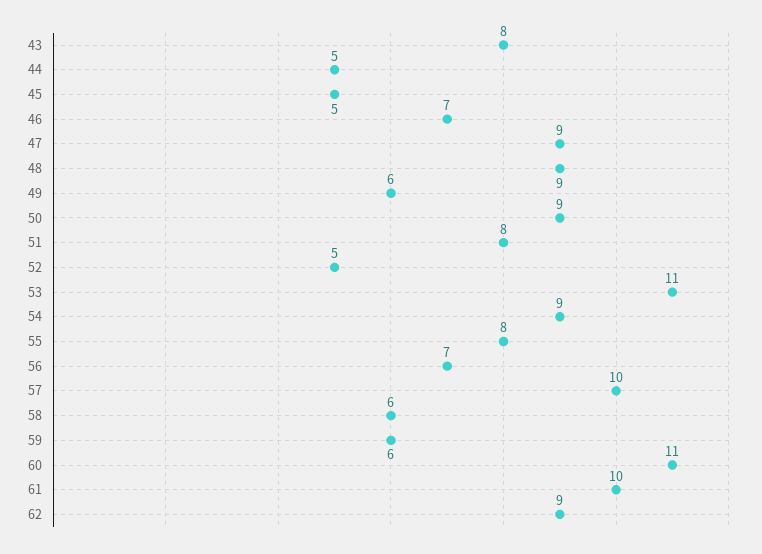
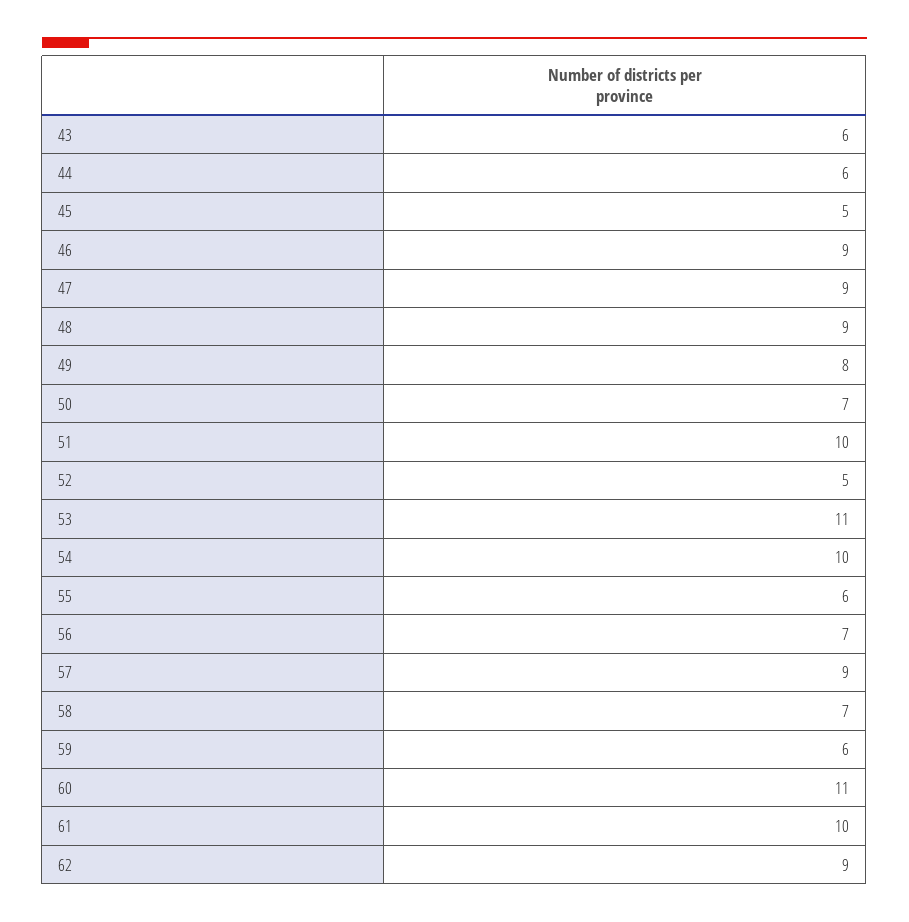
  {
-   "43": 8,
+   "43": 6,
-   "44": 5,
+   "44": 6,
    "45": 5,
-   "46": 7,
+   "46": 9,
    "47": 9,
    "48": 9,
-   "49": 6,
+   "49": 8,
-   "50": 9,
+   "50": 7,
-   "51": 8,
+   "51": 10,
    "52": 5,
    "53": 11,
-   "54": 9,
+   "54": 10,
-   "55": 8,
+   "55": 6,
    "56": 7,
-   "57": 10,
+   "57": 9,
-   "58": 6,
+   "58": 7,
    "59": 6,
    "60": 11,
    "61": 10,
    "62": 9
  }

